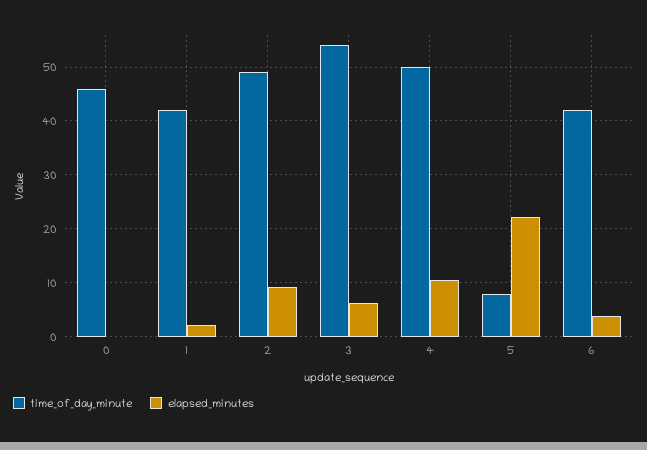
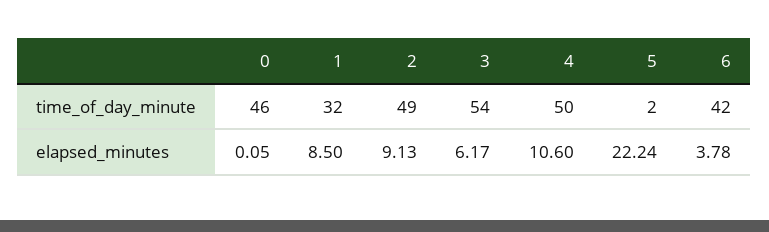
  {
    "time_of_day_minute": {
      "0": 46,
-     "1": 42,
+     "1": 32,
      "2": 49,
      "3": 54,
      "4": 50,
-     "5": 8,
+     "5": 2,
      "6": 42
    },
    "elapsed_minutes": {
      "0": 0.05,
-     "1": 2,
+     "1": 8.5,
      "2": 9.13,
      "3": 6.17,
      "4": 10.6,
      "5": 22.24,
      "6": 3.78
    }
  }

